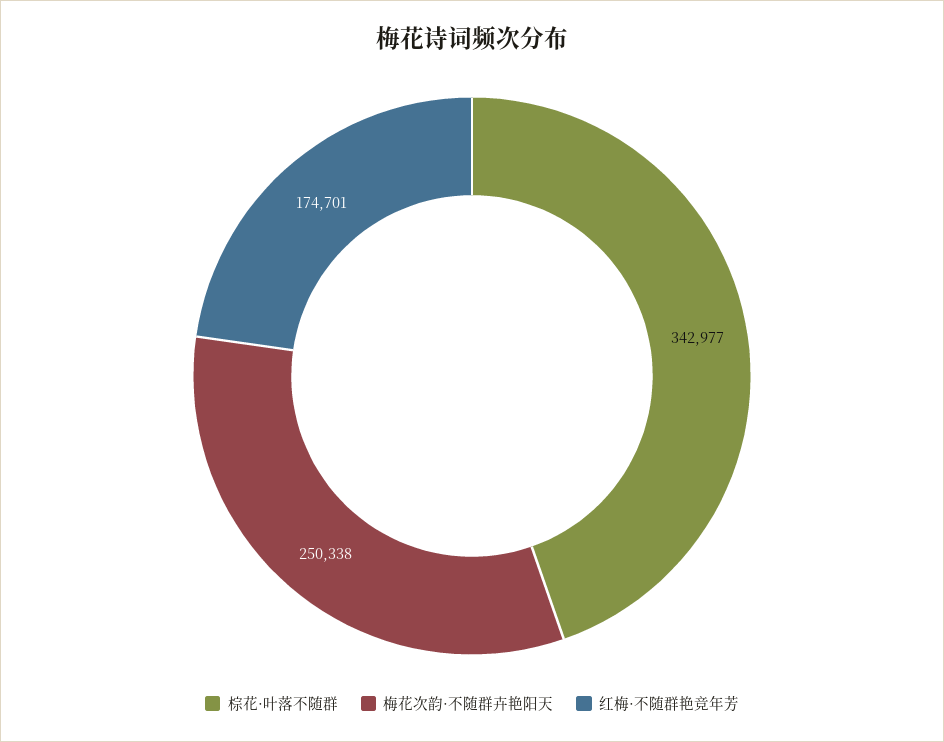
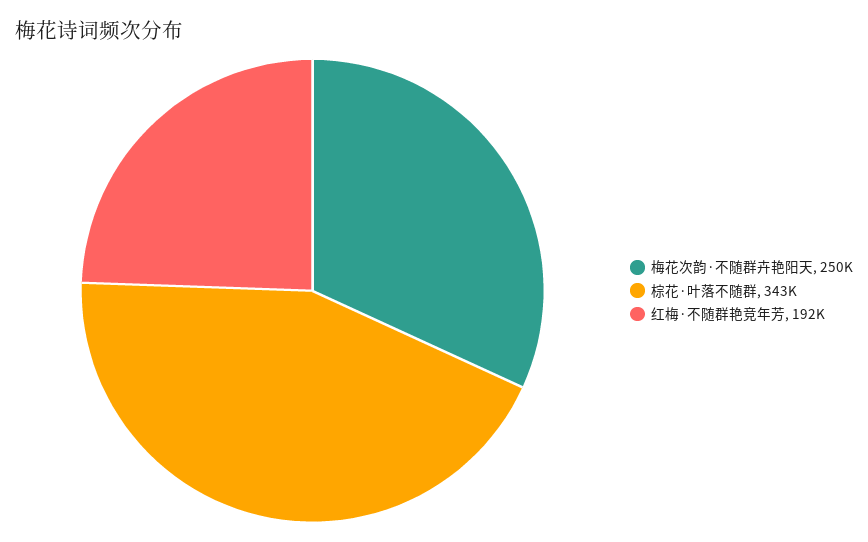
  {
    "棕花·叶落不随群": 342977,
    "梅花次韵·不随群卉艳阳天": 250338,
-   "红梅·不随群艳竞年芳": 174701
+   "红梅·不随群艳竞年芳": 192000
  }

